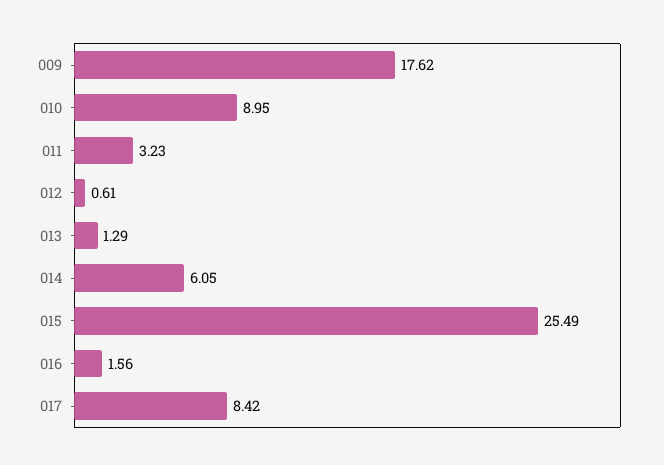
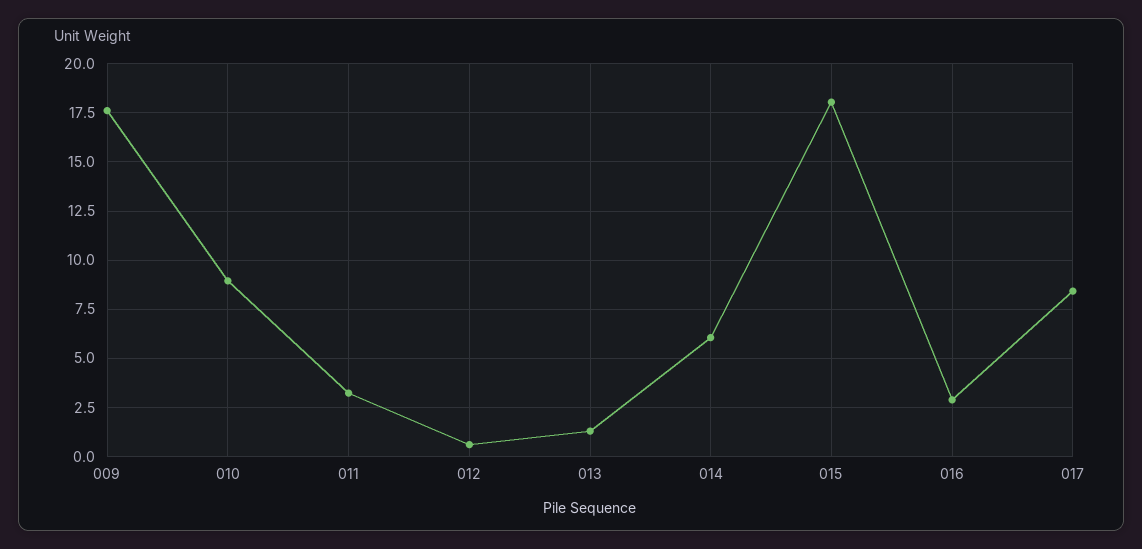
  {
    "009": 17.62,
    "010": 8.95,
    "011": 3.23,
    "012": 0.61,
    "013": 1.29,
    "014": 6.05,
-   "015": 25.49,
+   "015": 18,
-   "016": 1.56,
+   "016": 3,
    "017": 8.42
  }

